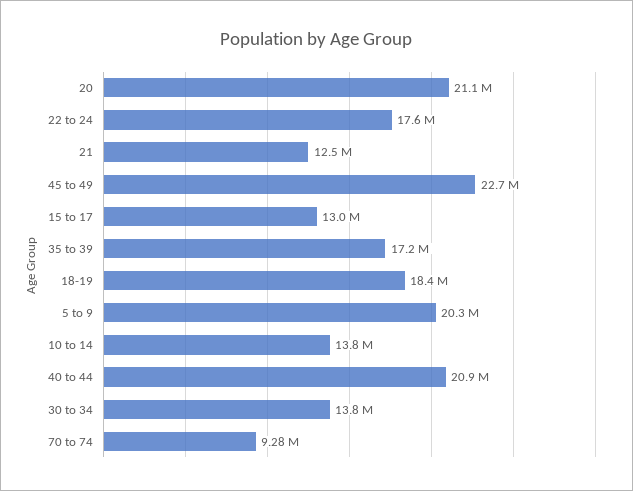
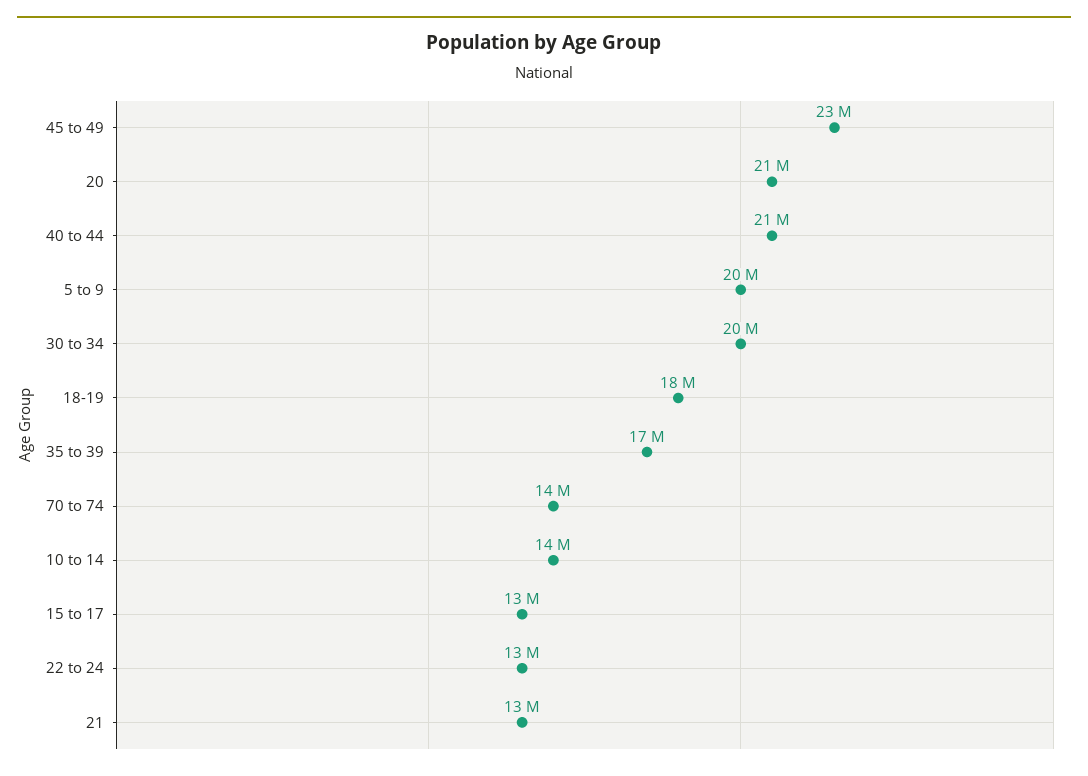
  {
    "20": 21100000,
-   "22 to 24": 17600000,
+   "22 to 24": 13000000,
    "21": 12500000,
    "45 to 49": 22700000,
    "15 to 17": 13000000,
    "35 to 39": 17200000,
    "18-19": 18400000,
    "5 to 9": 20300000,
    "10 to 14": 13800000,
    "40 to 44": 20900000,
-   "30 to 34": 13800000,
+   "30 to 34": 20000000,
-   "70 to 74": 9280000
+   "70 to 74": 14000000
  }

